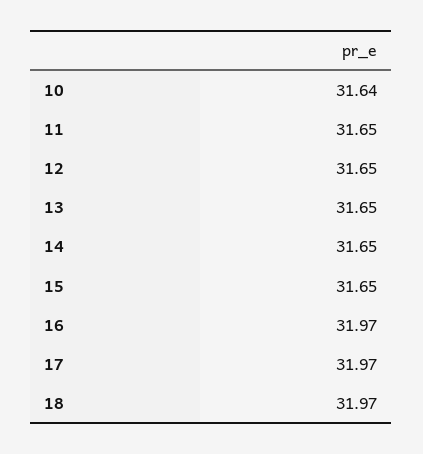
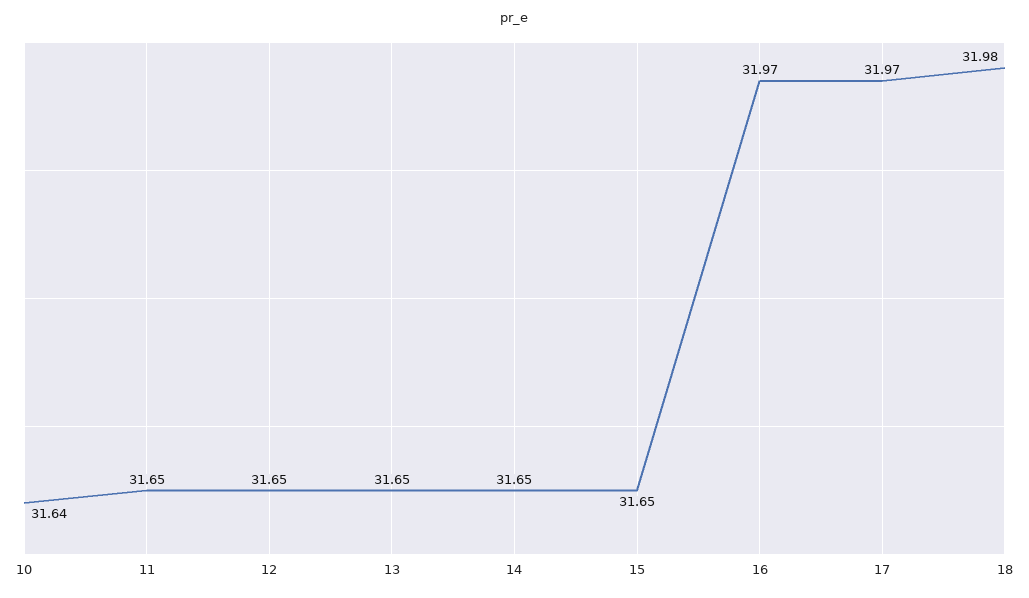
  {
    "10": 31.64,
    "11": 31.65,
    "12": 31.65,
    "13": 31.65,
    "14": 31.65,
    "15": 31.65,
    "16": 31.97,
    "17": 31.97,
-   "18": 31.97
+   "18": 31.98
  }

